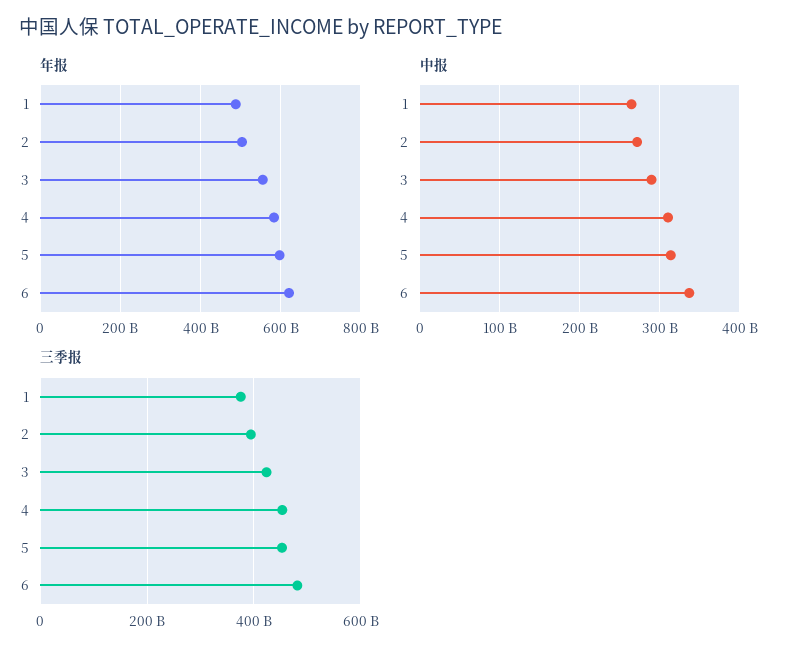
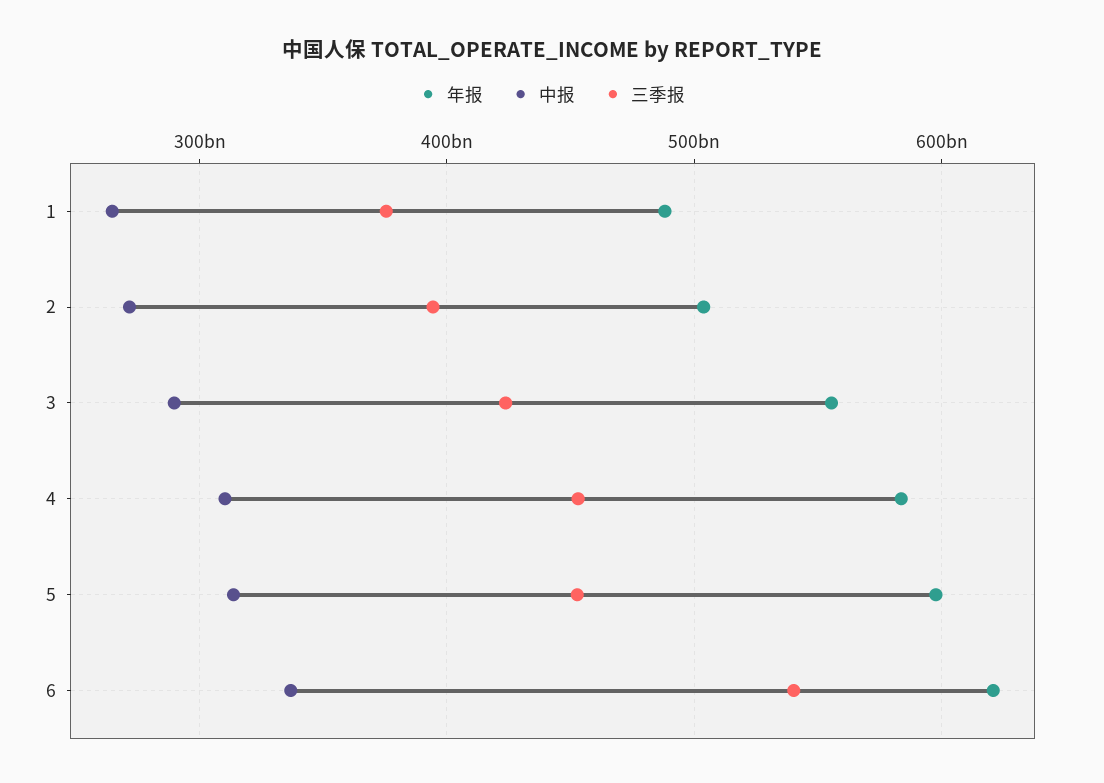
  {
    "年报": {
      "1": 490000000000,
      "2": 500000000000,
      "3": 560000000000,
      "4": 580000000000,
      "5": 600000000000,
      "6": 620000000000
    },
    "中报": {
      "1": 260000000000,
      "2": 270000000000,
      "3": 290000000000,
      "4": 310000000000,
      "5": 310000000000,
      "6": 340000000000
    },
    "三季报": {
      "1": 380000000000,
      "2": 390000000000,
      "3": 420000000000,
      "4": 450000000000,
      "5": 450000000000,
-     "6": 480000000000
+     "6": 540000000000
    }
  }

